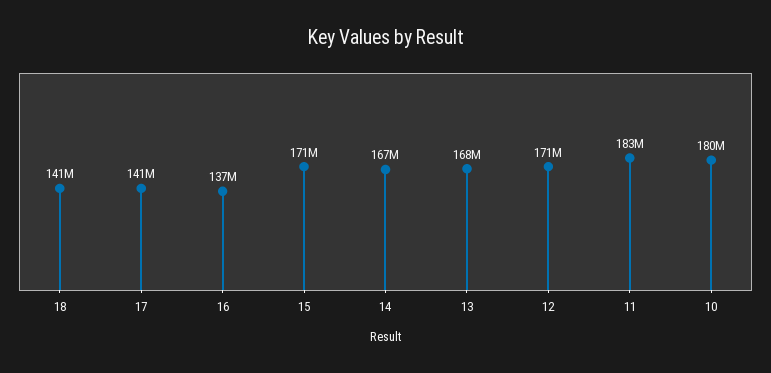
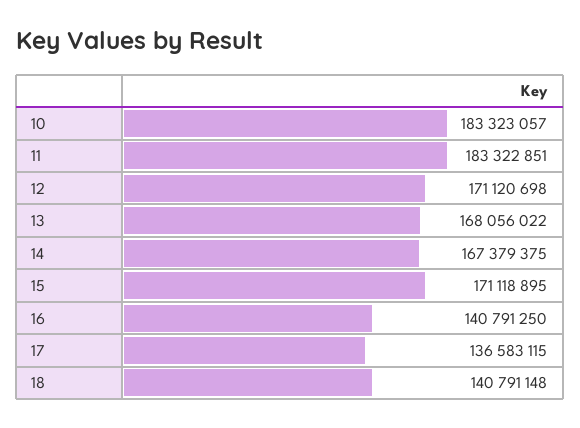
  {
    "18": 140791148,
-   "17": 141000000,
+   "17": 136583115,
-   "16": 137000000,
+   "16": 140791250,
    "15": 171118895,
    "14": 167379375,
    "13": 168056022,
    "12": 171120698,
    "11": 183322851,
-   "10": 180000000
+   "10": 183323057
  }

